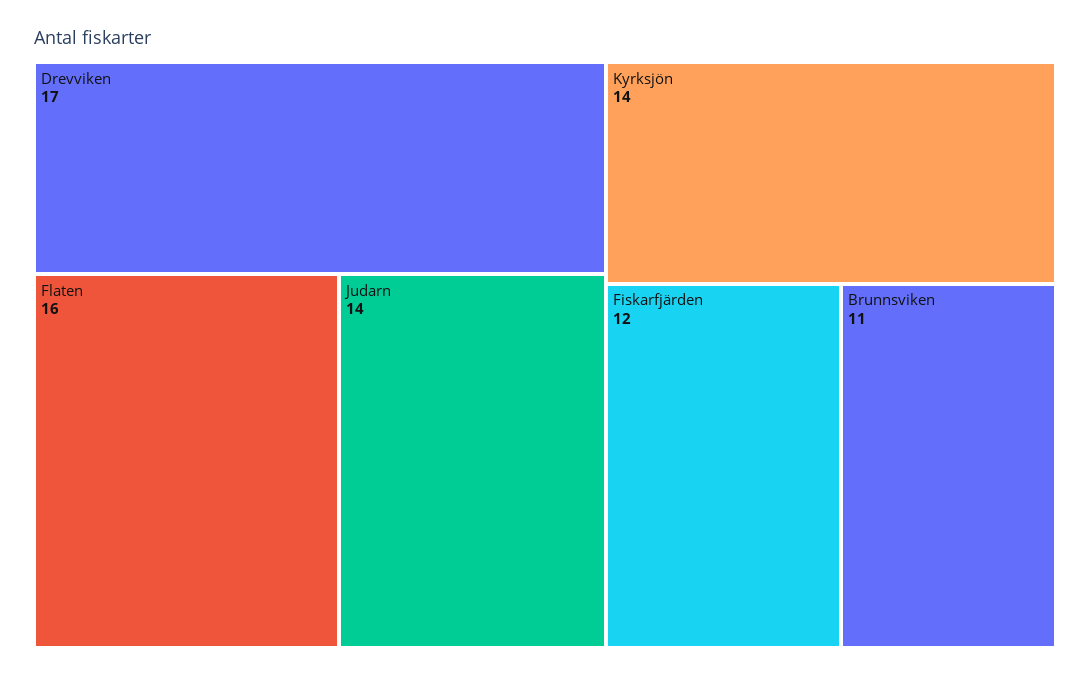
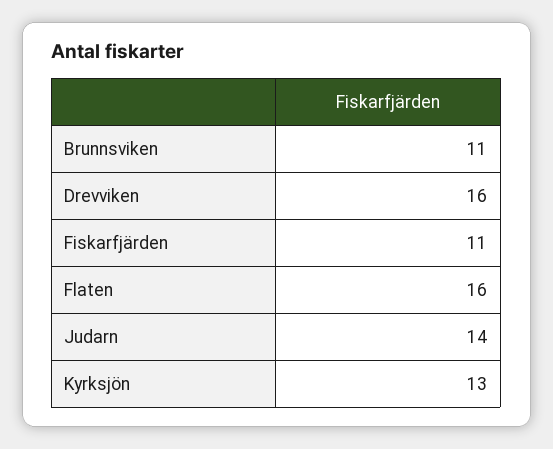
  {
-   "Drevviken": 17,
+   "Drevviken": 16,
    "Flaten": 16,
    "Judarn": 14,
-   "Kyrksjön": 14,
+   "Kyrksjön": 13,
-   "Fiskarfjärden": 12,
+   "Fiskarfjärden": 11,
    "Brunnsviken": 11
  }

